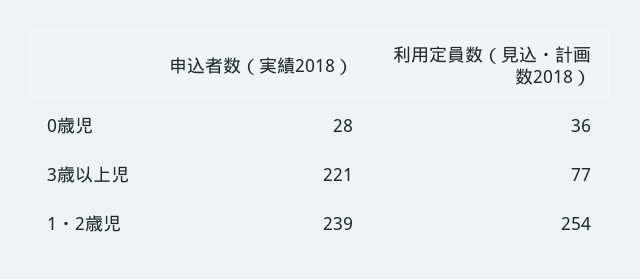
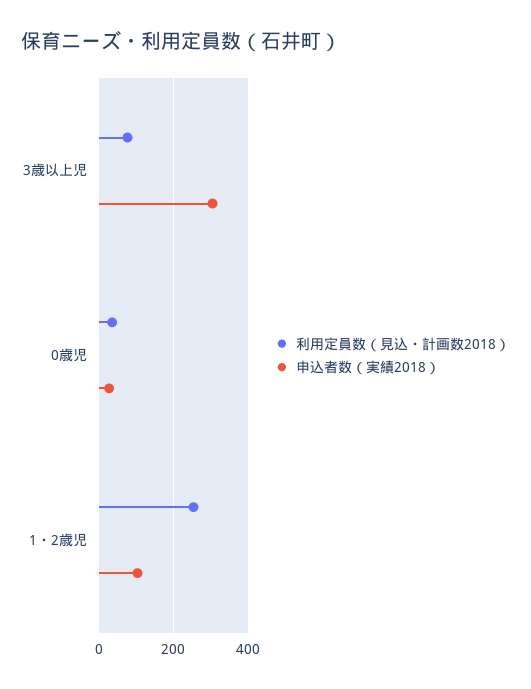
  {
    "申込者数（実績2018）": {
      "0歳児": 28,
-     "3歳以上児": 221,
+     "3歳以上児": 300,
-     "1・2歳児": 239
+     "1・2歳児": 100
    },
    "利用定員数（見込・計画数2018）": {
      "0歳児": 36,
      "3歳以上児": 77,
      "1・2歳児": 254
    }
  }

